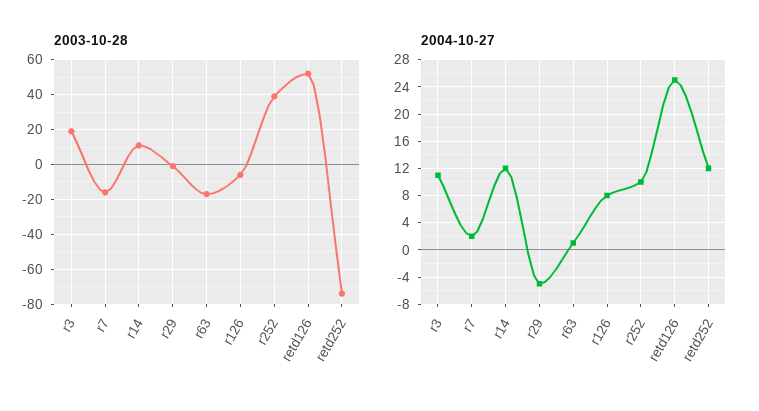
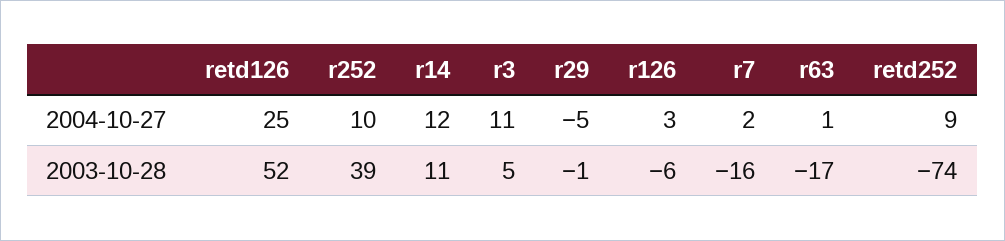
  {
    "2003-10-28": {
-     "r3": 20,
+     "r3": 5,
      "r7": -16,
      "r14": 11,
      "r29": -1,
      "r63": -17,
      "r126": -6,
      "r252": 39,
      "retd126": 52,
      "retd252": -74
    },
    "2004-10-27": {
      "r3": 11,
      "r7": 2,
      "r14": 12,
      "r29": -5,
      "r63": 1,
-     "r126": 8,
+     "r126": 3,
      "r252": 10,
      "retd126": 25,
-     "retd252": 12
+     "retd252": 9
    }
  }

